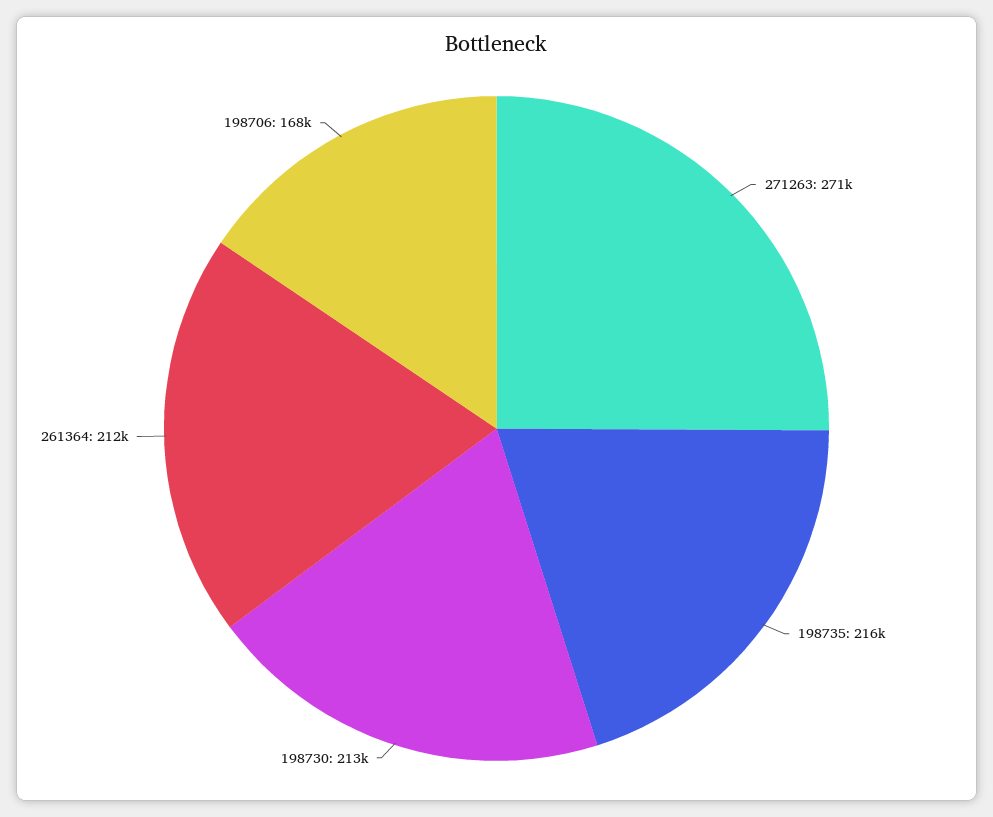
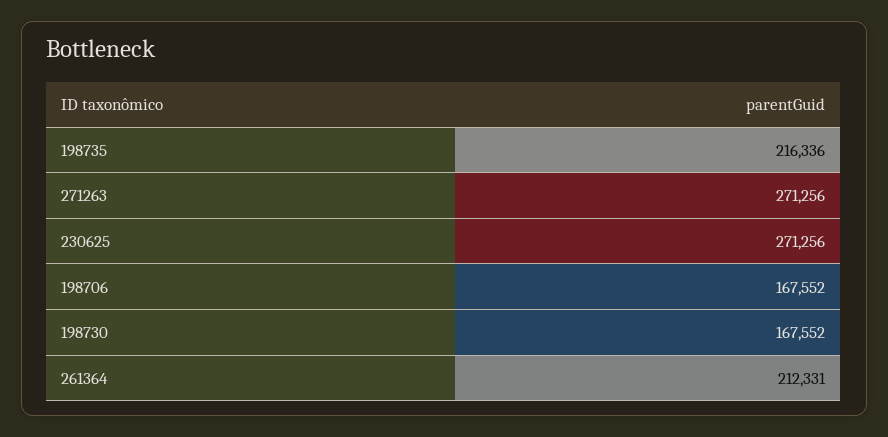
  {
    "271263": 271256,
    "198735": 216336,
-   "198730": 213000,
+   "198730": 167552,
    "261364": 212331,
-   "198706": 167552
+   "198706": 167552,
+   "230625": 271256
  }

